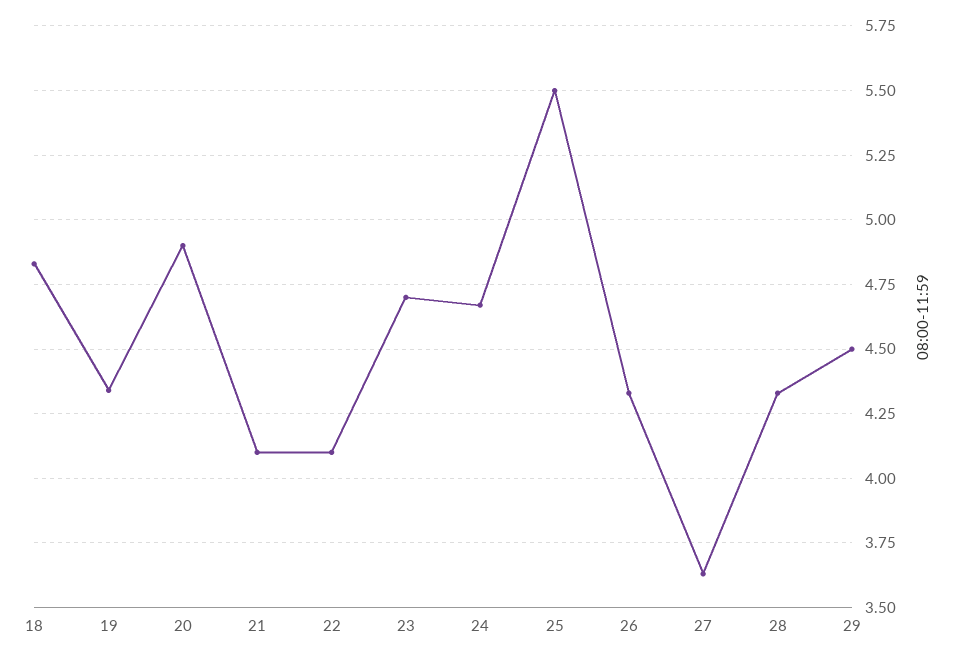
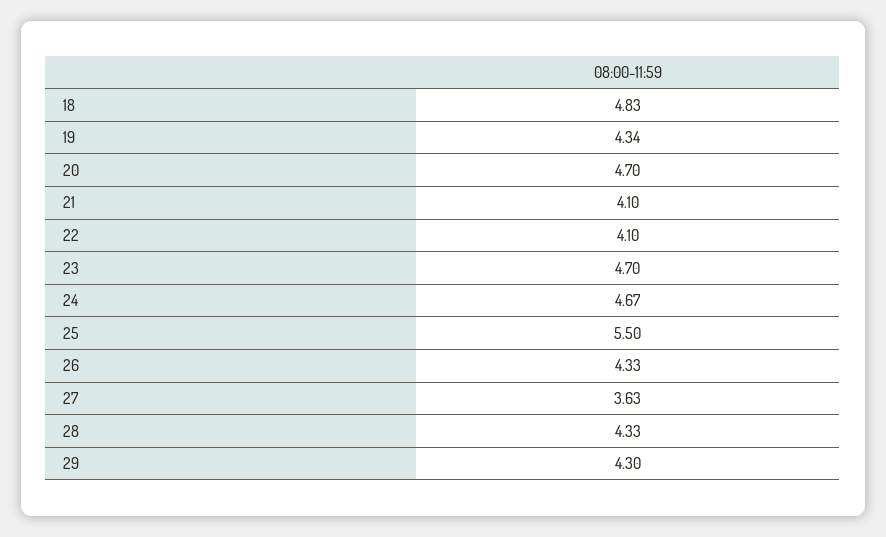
  {
    "18": 4.83,
    "19": 4.34,
-   "20": 4.9,
+   "20": 4.7,
    "21": 4.1,
    "22": 4.1,
    "23": 4.7,
    "24": 4.67,
    "25": 5.5,
    "26": 4.33,
    "27": 3.63,
    "28": 4.33,
-   "29": 4.5
+   "29": 4.3
  }

